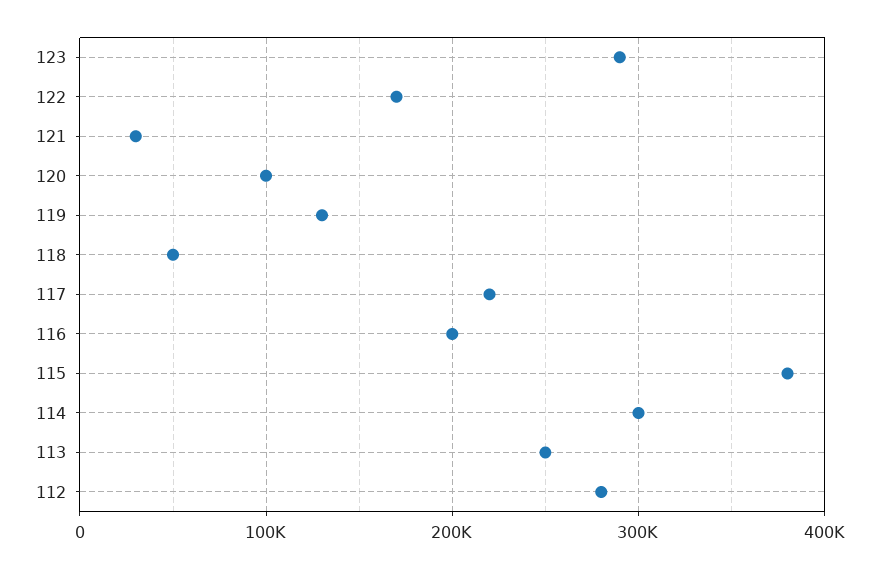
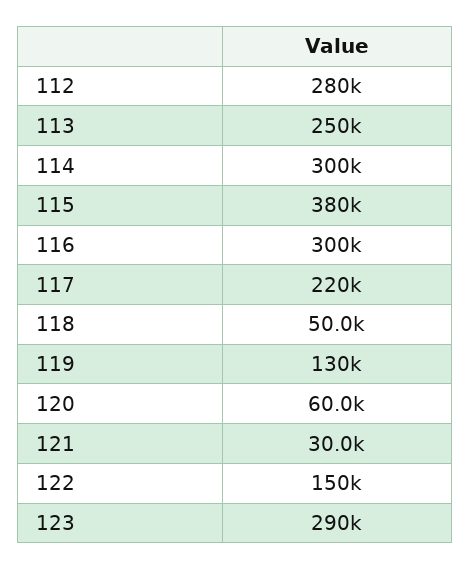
  {
    "123": 290000,
-   "122": 170000,
+   "122": 150000,
    "121": 30000,
-   "120": 100000,
+   "120": 60000,
    "119": 130000,
    "118": 50000,
    "117": 220000,
-   "116": 200000,
+   "116": 300000,
    "115": 380000,
    "114": 300000,
    "113": 250000,
    "112": 280000
  }

